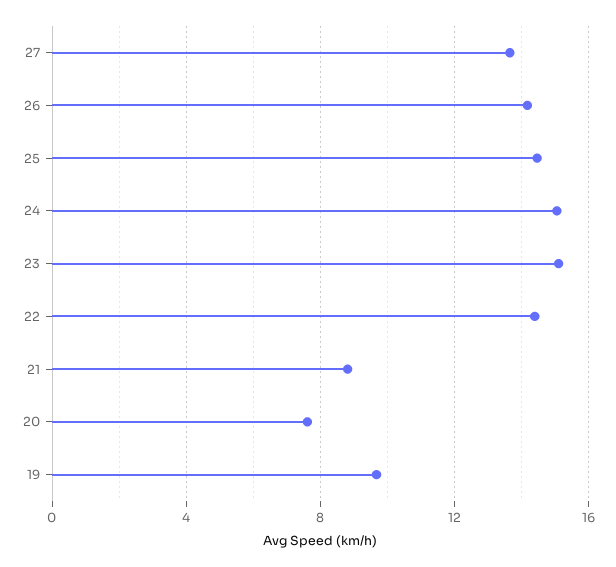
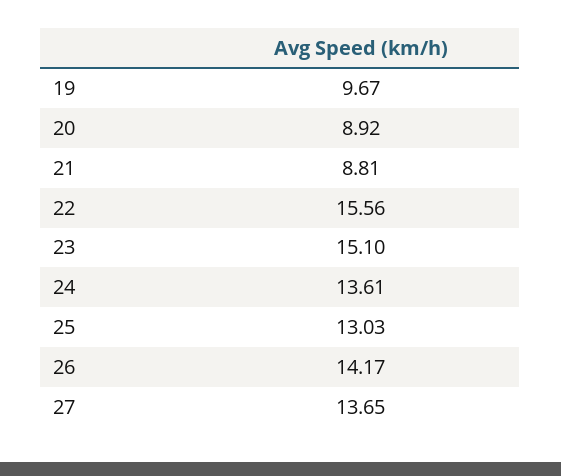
  {
    "27": 13.65,
    "26": 14.17,
-   "25": 14.5,
+   "25": 13.03,
-   "24": 15,
+   "24": 13.61,
    "23": 15.1,
-   "22": 14.5,
+   "22": 15.56,
    "21": 8.81,
-   "20": 7.5,
+   "20": 8.92,
    "19": 9.67
  }

